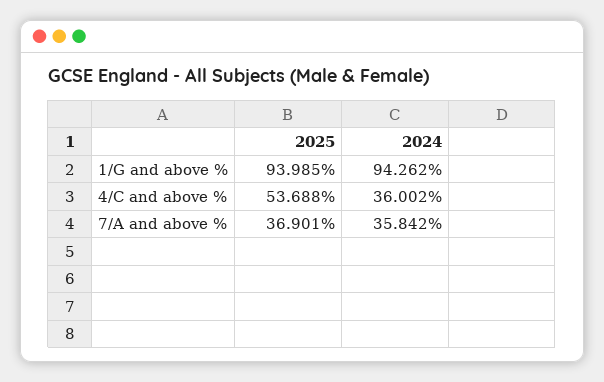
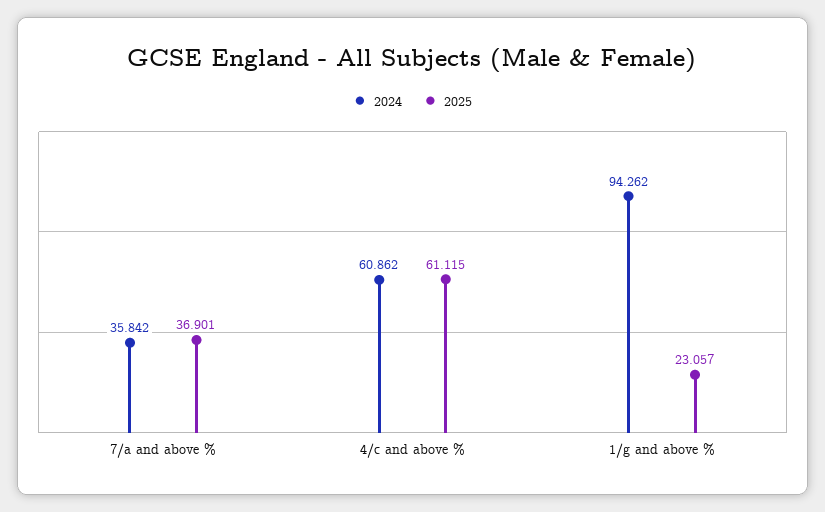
  {
    "2025": {
-     "1/G and above %": 93.985,
+     "1/G and above %": 23.057,
-     "4/C and above %": 53.688,
+     "4/C and above %": 61.115,
      "7/A and above %": 36.901
    },
    "2024": {
      "1/G and above %": 94.262,
-     "4/C and above %": 36.002,
+     "4/C and above %": 60.862,
      "7/A and above %": 35.842
    }
  }

